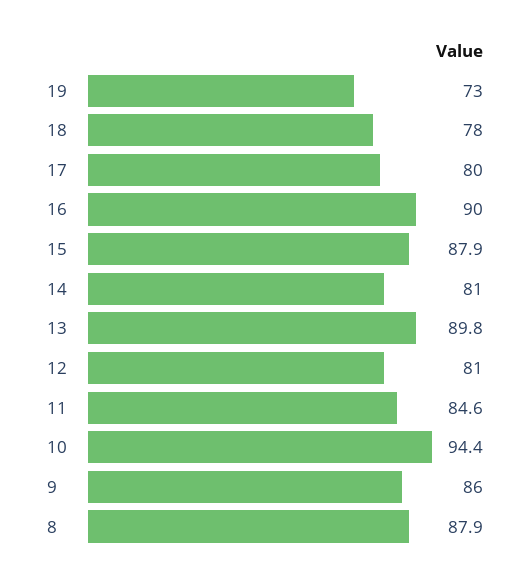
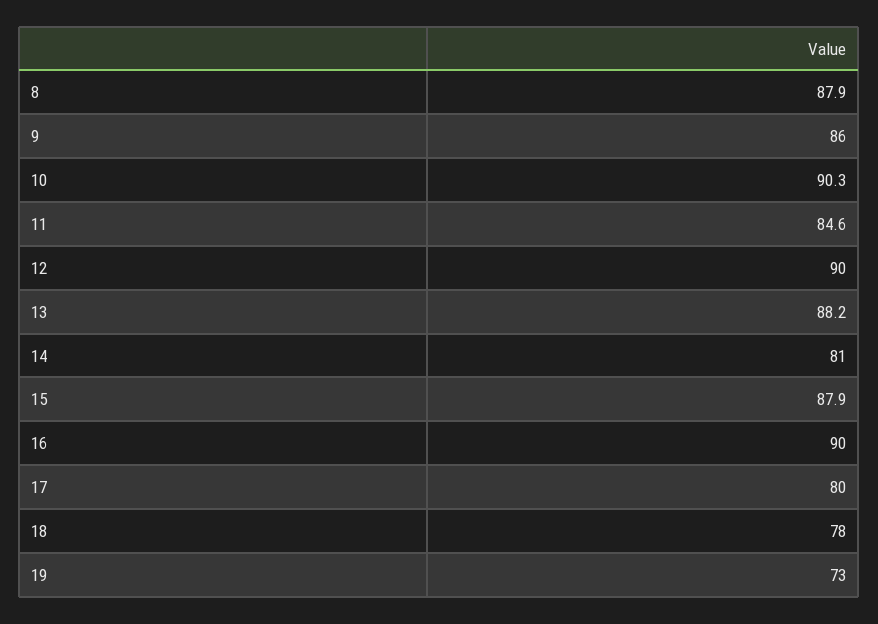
  {
    "19": 73,
    "18": 78,
    "17": 80,
    "16": 90,
    "15": 87.9,
    "14": 81,
-   "13": 89.8,
+   "13": 88.2,
-   "12": 81,
+   "12": 90,
    "11": 84.6,
-   "10": 94.4,
+   "10": 90.3,
    "9": 86,
    "8": 87.9
  }

